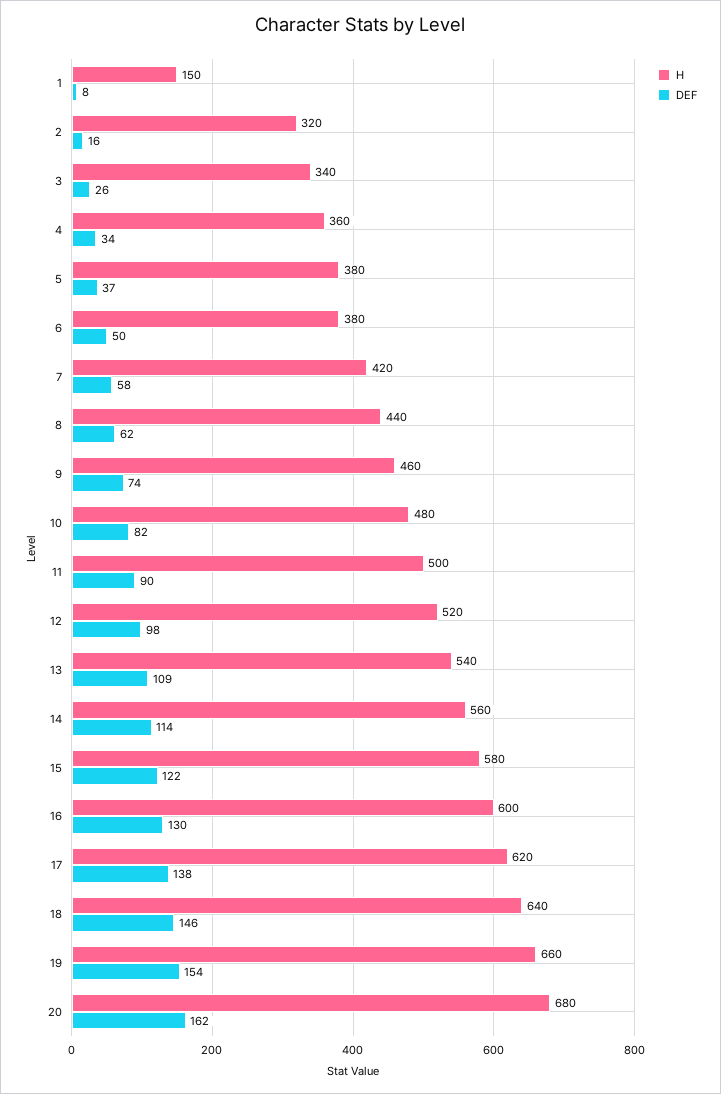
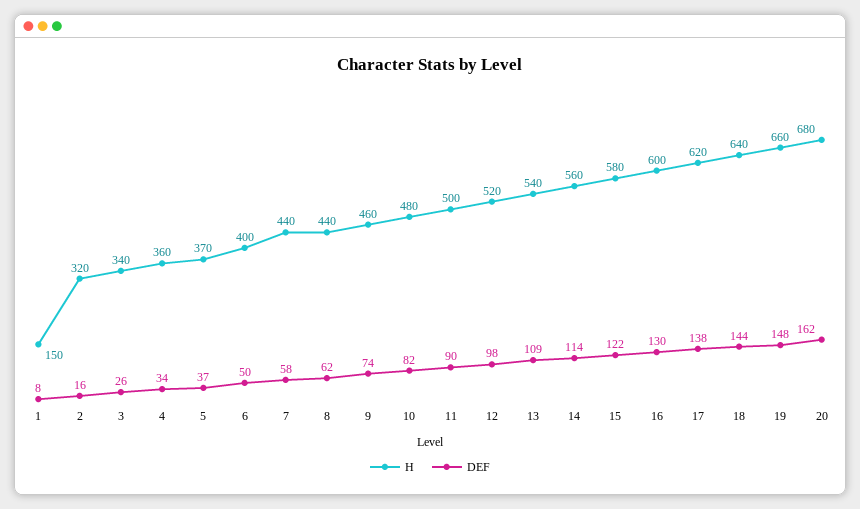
  {
    "H": {
      "1": 150,
      "2": 320,
      "3": 340,
      "4": 360,
-     "5": 380,
+     "5": 370,
-     "6": 380,
+     "6": 400,
-     "7": 420,
+     "7": 440,
      "8": 440,
      "9": 460,
      "10": 480,
      "11": 500,
      "12": 520,
      "13": 540,
      "14": 560,
      "15": 580,
      "16": 600,
      "17": 620,
      "18": 640,
      "19": 660,
      "20": 680
    },
    "DEF": {
      "1": 8,
      "2": 16,
      "3": 26,
      "4": 34,
      "5": 37,
      "6": 50,
      "7": 58,
      "8": 62,
      "9": 74,
      "10": 82,
      "11": 90,
      "12": 98,
      "13": 109,
      "14": 114,
      "15": 122,
      "16": 130,
      "17": 138,
-     "18": 146,
+     "18": 144,
-     "19": 154,
+     "19": 148,
      "20": 162
    }
  }

